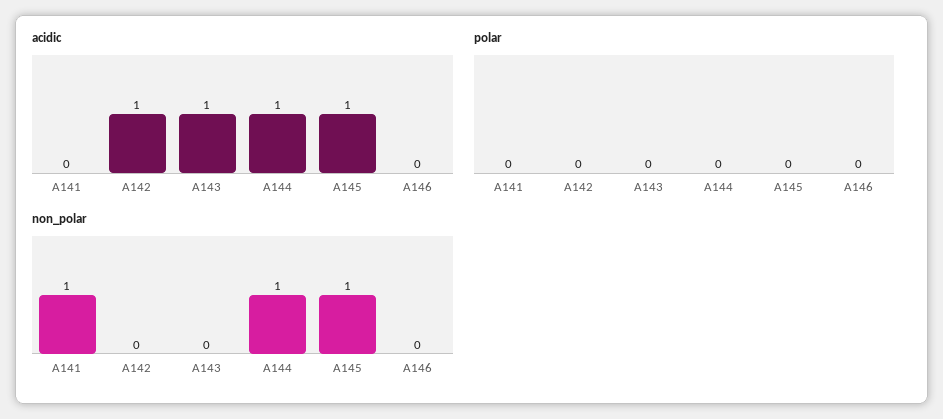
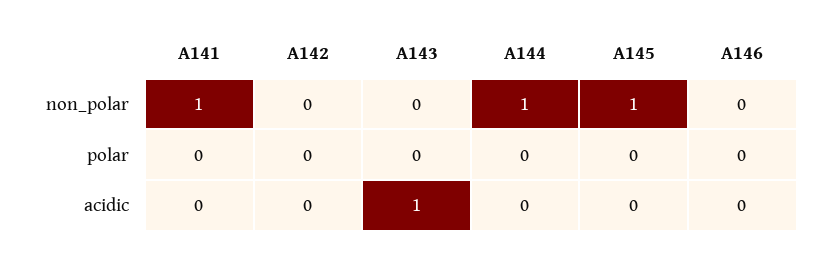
  {
    "acidic": {
      "A141": 0,
-     "A142": 1,
+     "A142": 0,
      "A143": 1,
-     "A144": 1,
+     "A144": 0,
-     "A145": 1,
+     "A145": 0,
      "A146": 0
    },
    "polar": {
      "A141": 0,
      "A142": 0,
      "A143": 0,
      "A144": 0,
      "A145": 0,
      "A146": 0
    },
    "non_polar": {
      "A141": 1,
      "A142": 0,
      "A143": 0,
      "A144": 1,
      "A145": 1,
      "A146": 0
    }
  }

